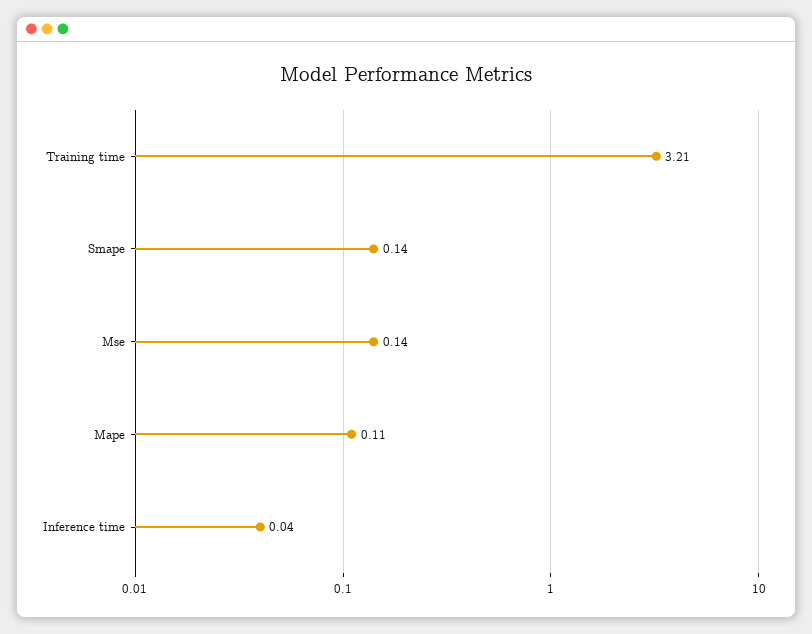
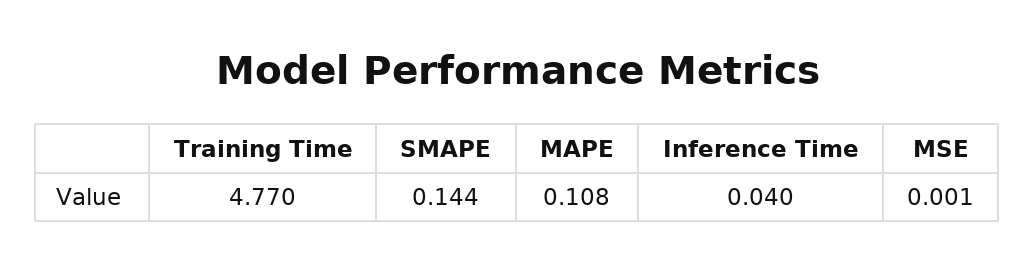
  {
-   "Training time": 3.21,
+   "Training time": 4.77,
    "Smape": 0.144,
-   "Mse": 0.14,
+   "Mse": 0.001,
    "Mape": 0.108,
    "Inference time": 0.04
  }

